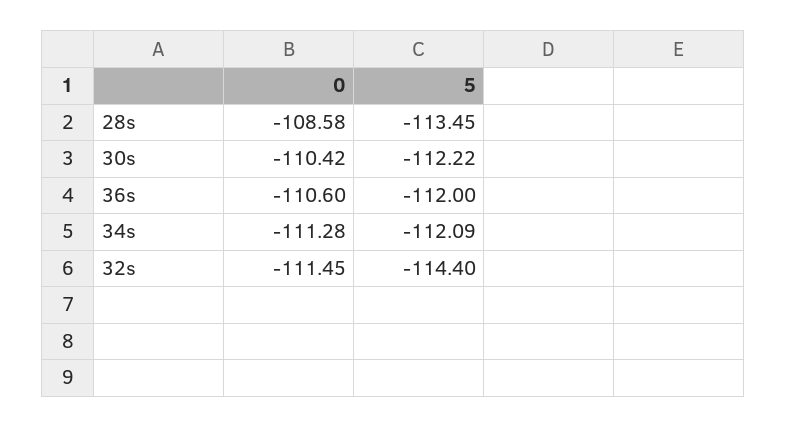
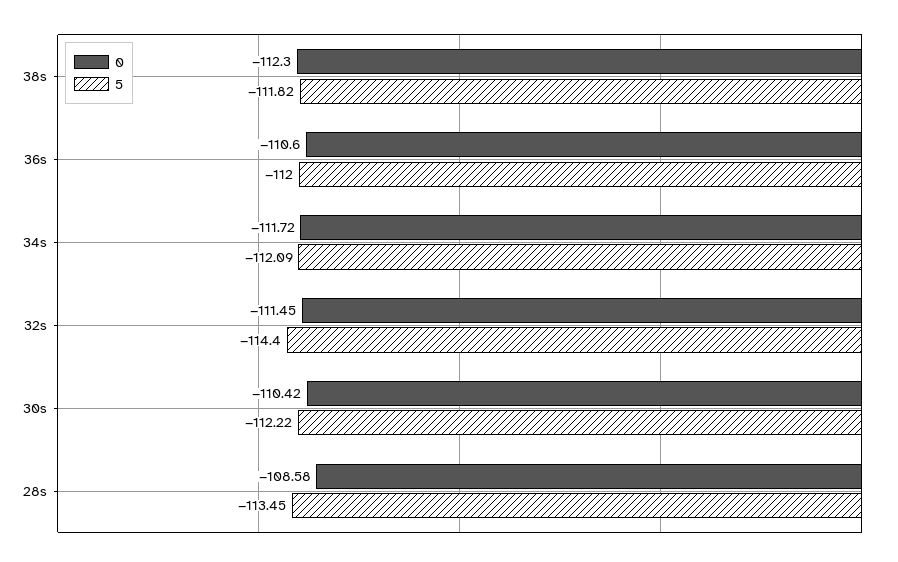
  {
    "0": {
      "28s": -108.58,
      "30s": -110.42,
      "36s": -110.6,
-     "34s": -111.28,
+     "34s": -111.72,
-     "32s": -111.45
+     "32s": -111.45,
+     "38s": -112.3
    },
    "5": {
      "28s": -113.45,
      "30s": -112.22,
      "36s": -112,
      "34s": -112.09,
-     "32s": -114.4
+     "32s": -114.4,
+     "38s": -111.82
    }
  }

